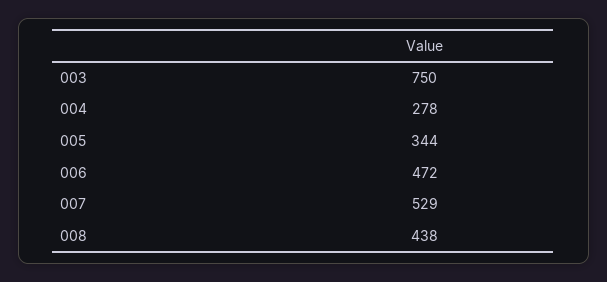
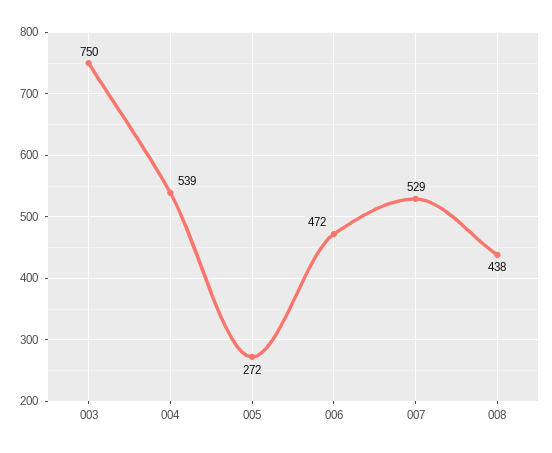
  {
    "003": 750,
-   "004": 278,
+   "004": 539,
-   "005": 344,
+   "005": 272,
    "006": 472,
    "007": 529,
    "008": 438
  }

